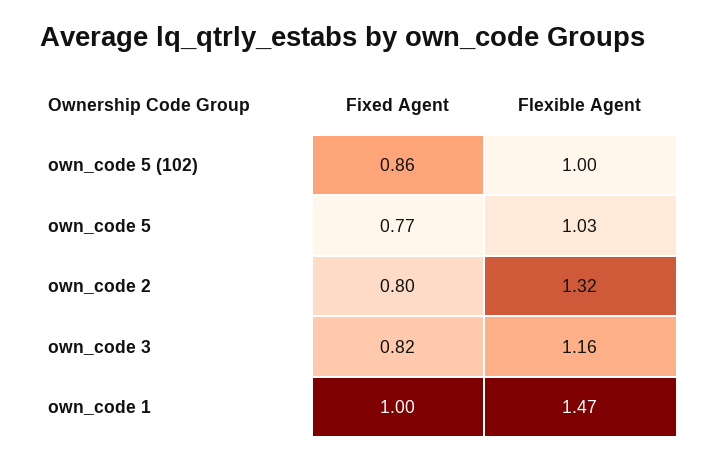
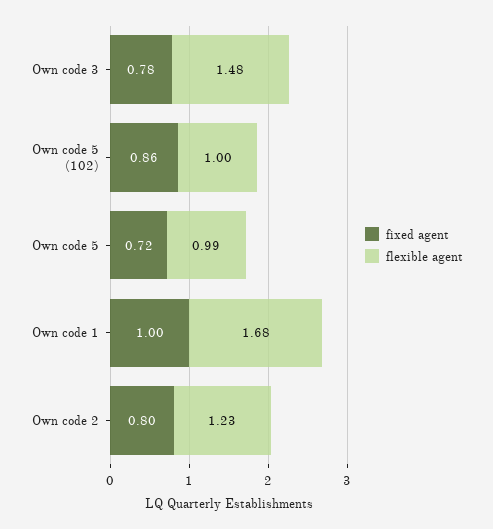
  {
    "Fixed Agent": {
      "own_code 5 (102)": 0.86,
-     "own_code 5": 0.77,
+     "own_code 5": 0.72,
      "own_code 2": 0.8,
-     "own_code 3": 0.82,
+     "own_code 3": 0.78,
      "own_code 1": 1
    },
    "Flexible Agent": {
      "own_code 5 (102)": 1,
-     "own_code 5": 1.03,
+     "own_code 5": 0.99,
-     "own_code 2": 1.32,
+     "own_code 2": 1.23,
-     "own_code 3": 1.16,
+     "own_code 3": 1.48,
-     "own_code 1": 1.47
+     "own_code 1": 1.68
    }
  }

